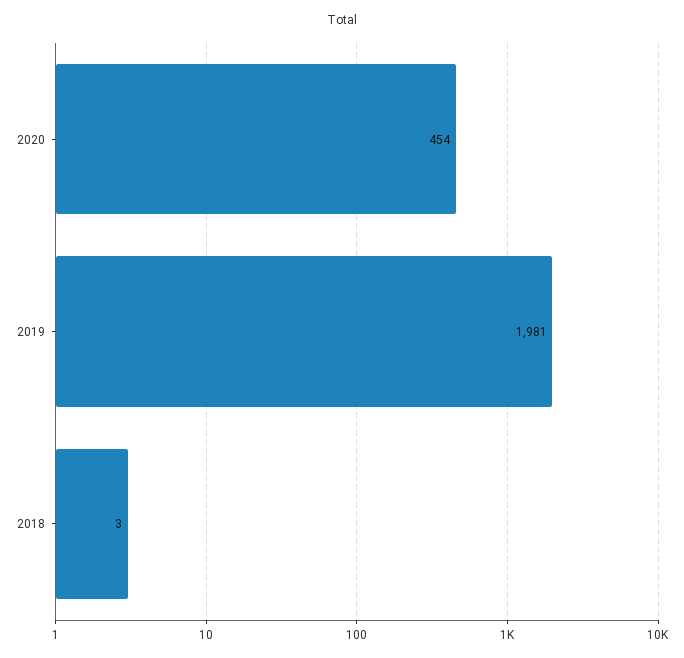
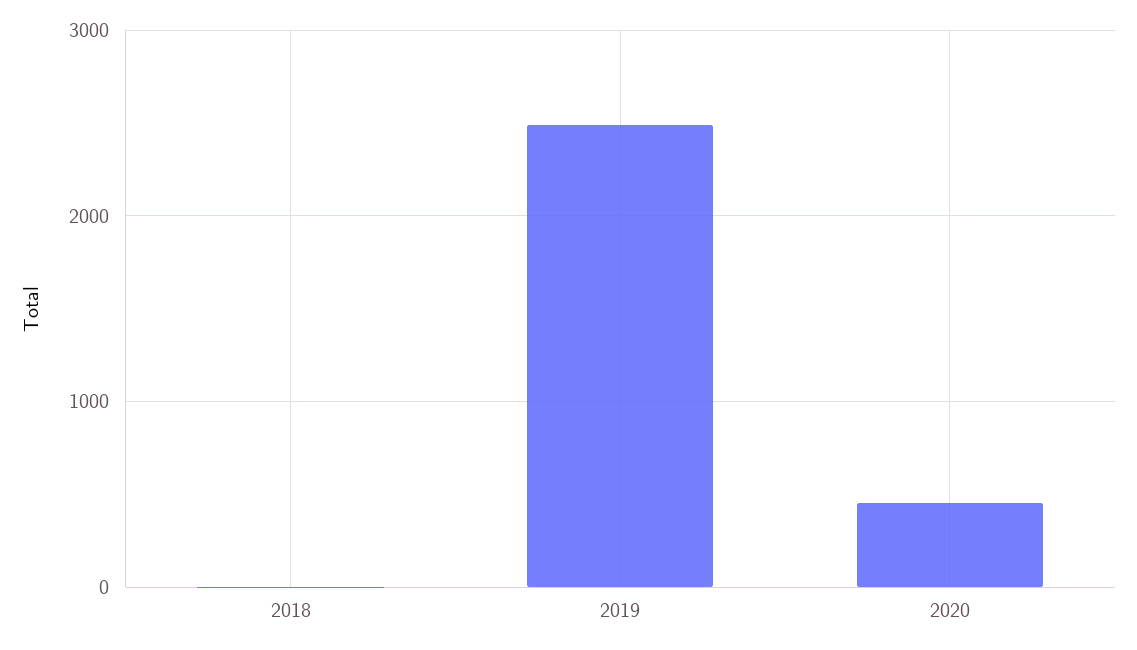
  {
    "2020": 454,
-   "2019": 1981,
+   "2019": 2500,
    "2018": 3
  }

